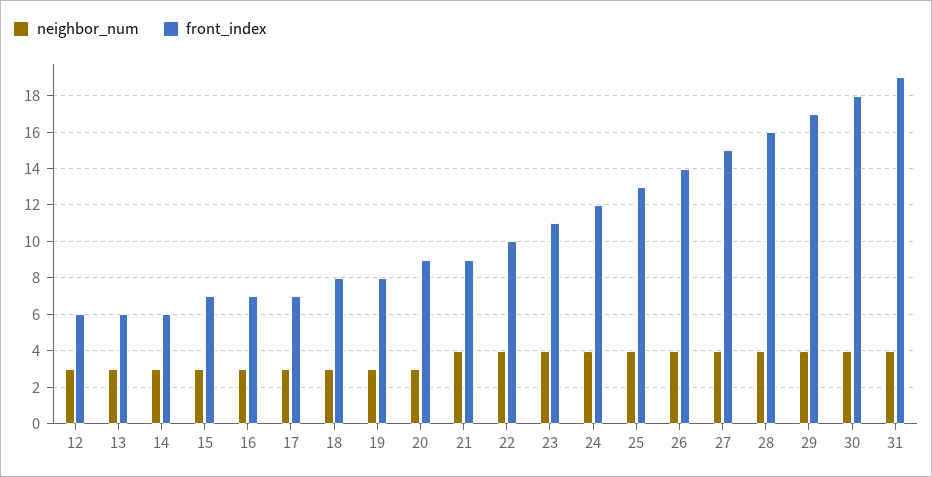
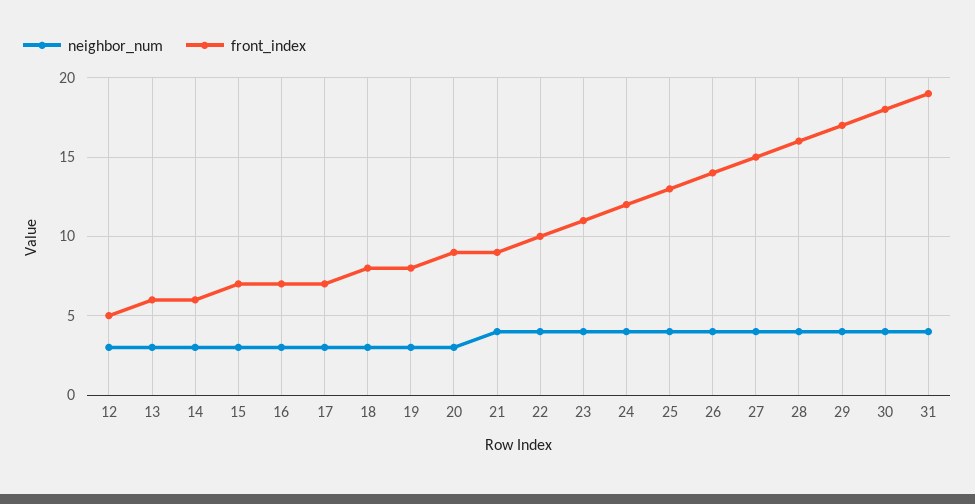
  {
    "neighbor_num": {
      "12": 3,
      "13": 3,
      "14": 3,
      "15": 3,
      "16": 3,
      "17": 3,
      "18": 3,
      "19": 3,
      "20": 3,
      "21": 4,
      "22": 4,
      "23": 4,
      "24": 4,
      "25": 4,
      "26": 4,
      "27": 4,
      "28": 4,
      "29": 4,
      "30": 4,
      "31": 4
    },
    "front_index": {
-     "12": 6,
+     "12": 5,
      "13": 6,
      "14": 6,
      "15": 7,
      "16": 7,
      "17": 7,
      "18": 8,
      "19": 8,
      "20": 9,
      "21": 9,
      "22": 10,
      "23": 11,
      "24": 12,
      "25": 13,
      "26": 14,
      "27": 15,
      "28": 16,
      "29": 17,
      "30": 18,
      "31": 19
    }
  }

